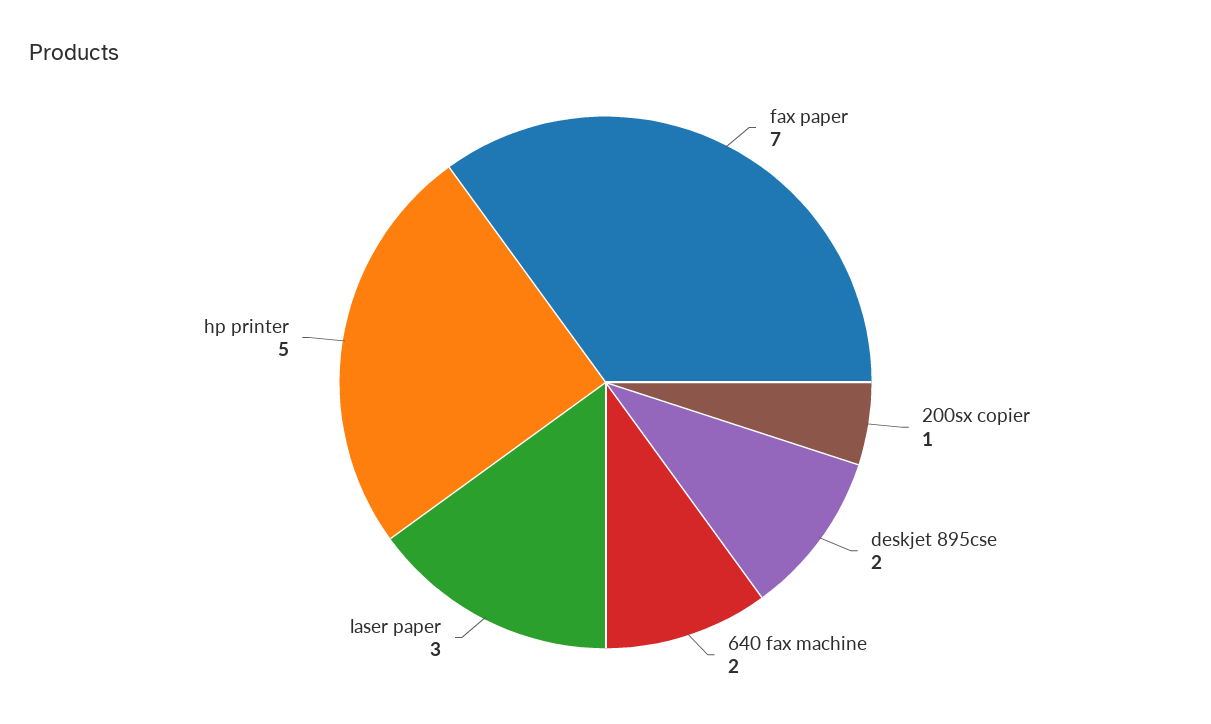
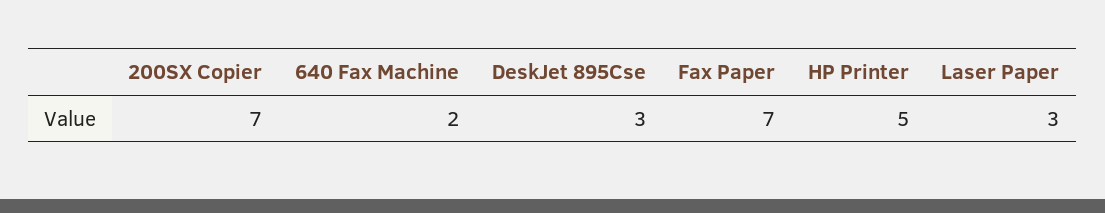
  {
    "fax paper": 7,
-   "200sx copier": 1,
+   "200sx copier": 7,
-   "deskjet 895cse": 2,
+   "deskjet 895cse": 3,
    "640 fax machine": 2,
    "laser paper": 3,
    "hp printer": 5
  }

